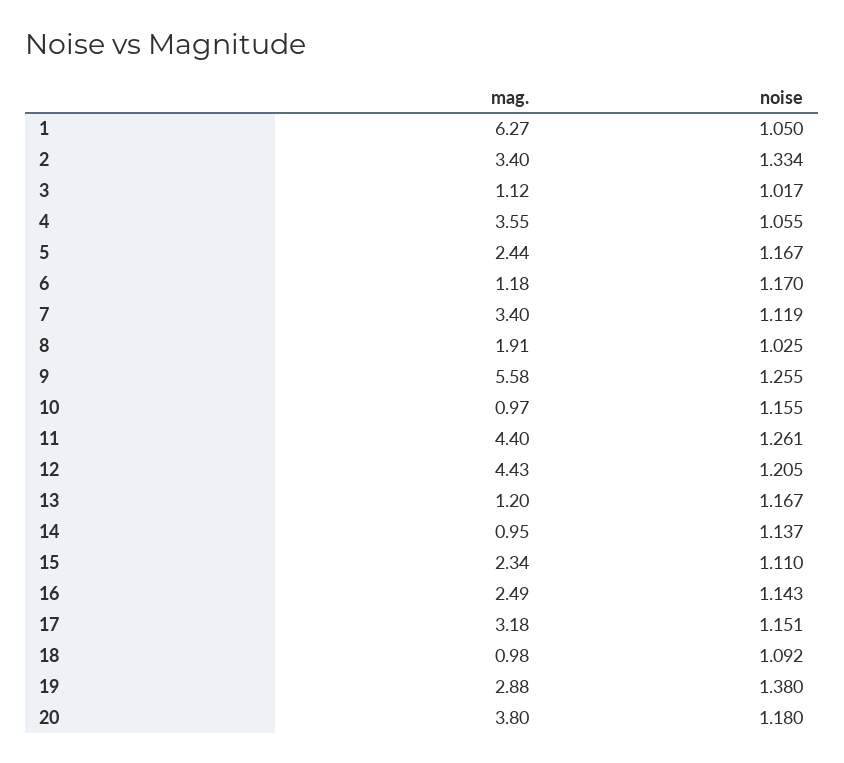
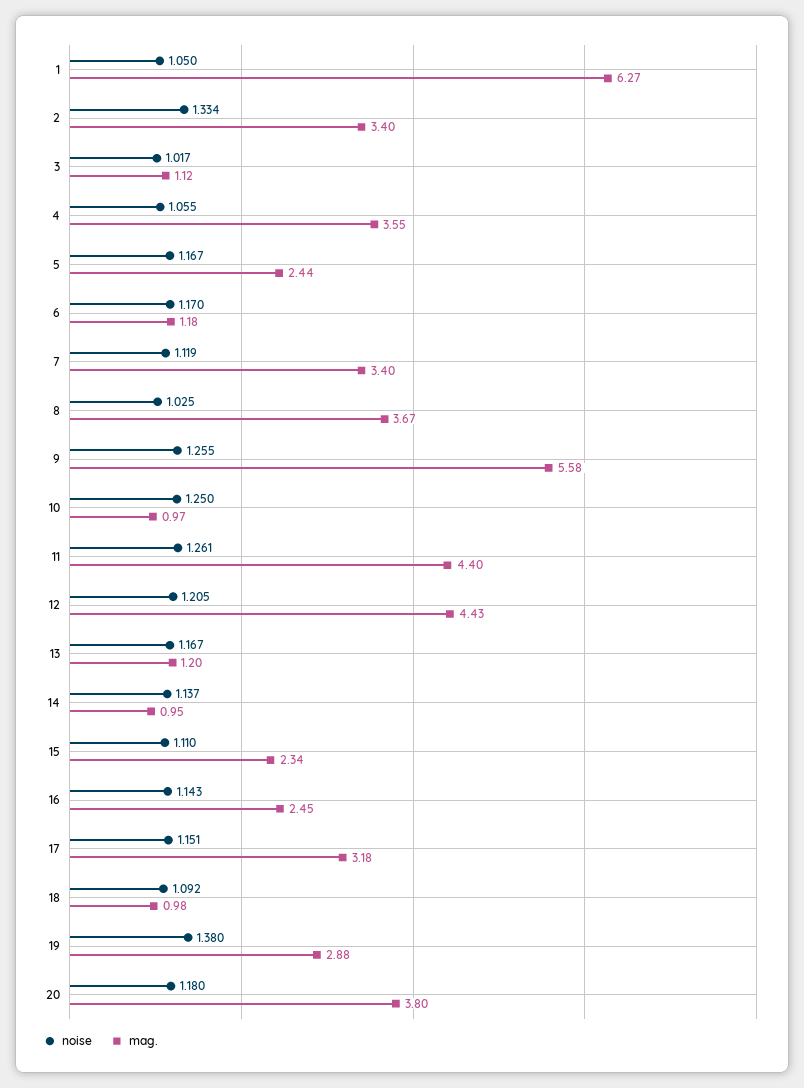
  {
    "mag.": {
      "1": 6.27,
      "2": 3.4,
      "3": 1.12,
      "4": 3.55,
      "5": 2.44,
      "6": 1.18,
      "7": 3.4,
-     "8": 1.91,
+     "8": 3.67,
      "9": 5.58,
      "10": 0.97,
      "11": 4.4,
      "12": 4.43,
      "13": 1.2,
      "14": 0.95,
      "15": 2.34,
-     "16": 2.49,
+     "16": 2.45,
      "17": 3.18,
      "18": 0.98,
      "19": 2.88,
      "20": 3.8
    },
    "noise": {
      "1": 1.05,
      "2": 1.334,
      "3": 1.017,
      "4": 1.055,
      "5": 1.167,
      "6": 1.17,
      "7": 1.119,
      "8": 1.025,
      "9": 1.255,
-     "10": 1.155,
+     "10": 1.25,
      "11": 1.261,
      "12": 1.205,
      "13": 1.167,
      "14": 1.137,
      "15": 1.11,
      "16": 1.143,
      "17": 1.151,
      "18": 1.092,
      "19": 1.38,
      "20": 1.18
    }
  }

